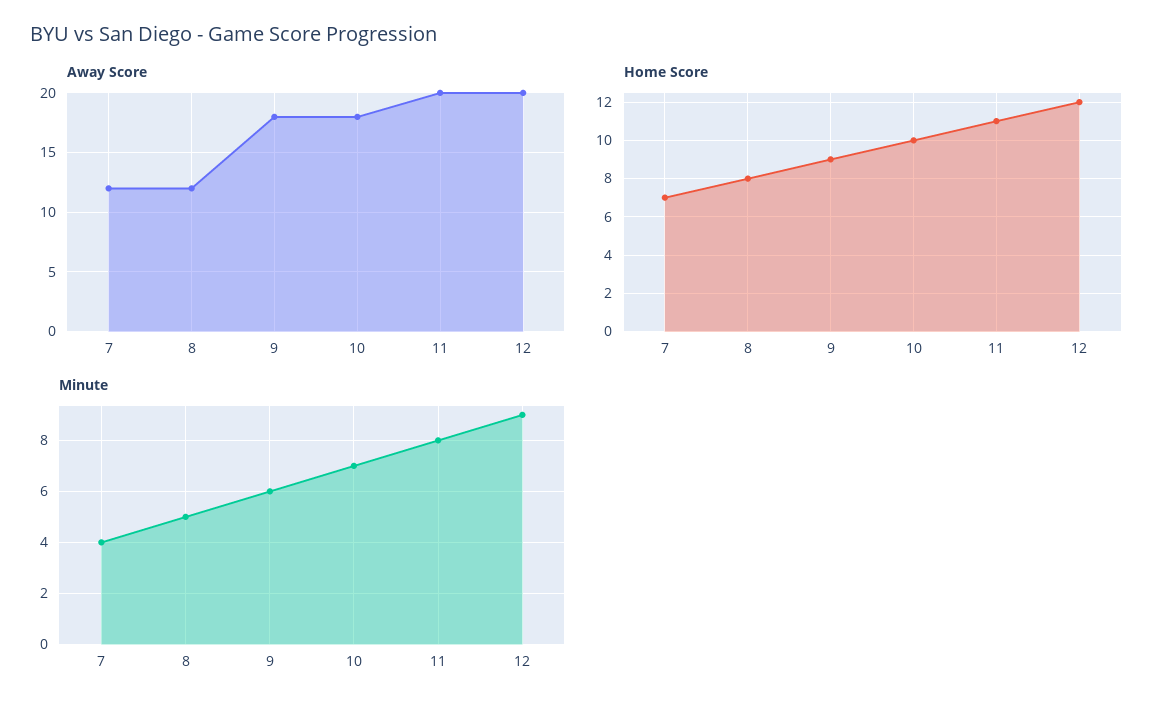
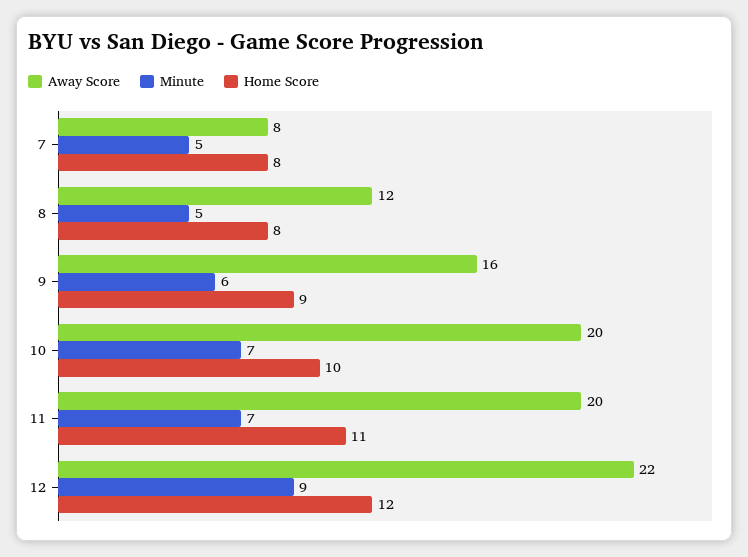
  {
    "Away Score": {
-     "7": 12,
+     "7": 8,
      "8": 12,
-     "9": 18,
+     "9": 16,
-     "10": 18,
+     "10": 20,
      "11": 20,
-     "12": 20
+     "12": 22
    },
    "Home Score": {
-     "7": 7,
+     "7": 8,
      "8": 8,
      "9": 9,
      "10": 10,
      "11": 11,
      "12": 12
    },
    "Minute": {
-     "7": 4,
+     "7": 5,
      "8": 5,
      "9": 6,
      "10": 7,
-     "11": 8,
+     "11": 7,
      "12": 9
    }
  }

